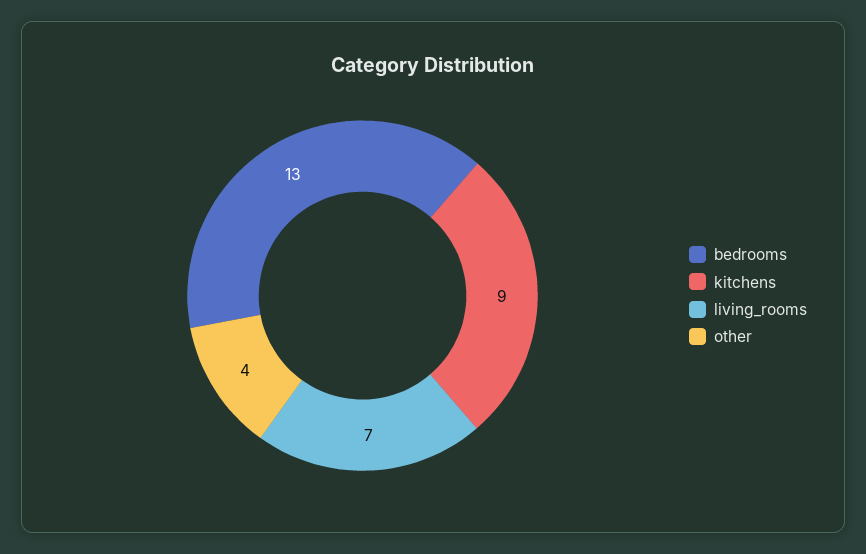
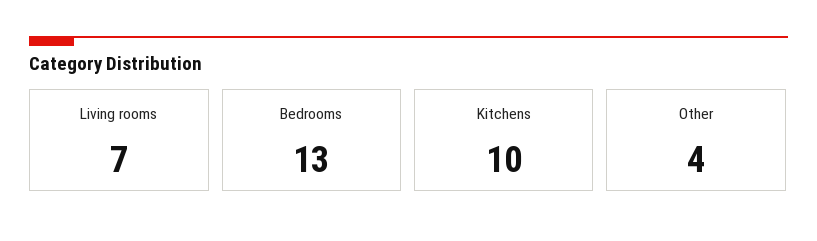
  {
    "bedrooms": 13,
-   "kitchens": 9,
+   "kitchens": 10,
    "living_rooms": 7,
    "other": 4
  }

